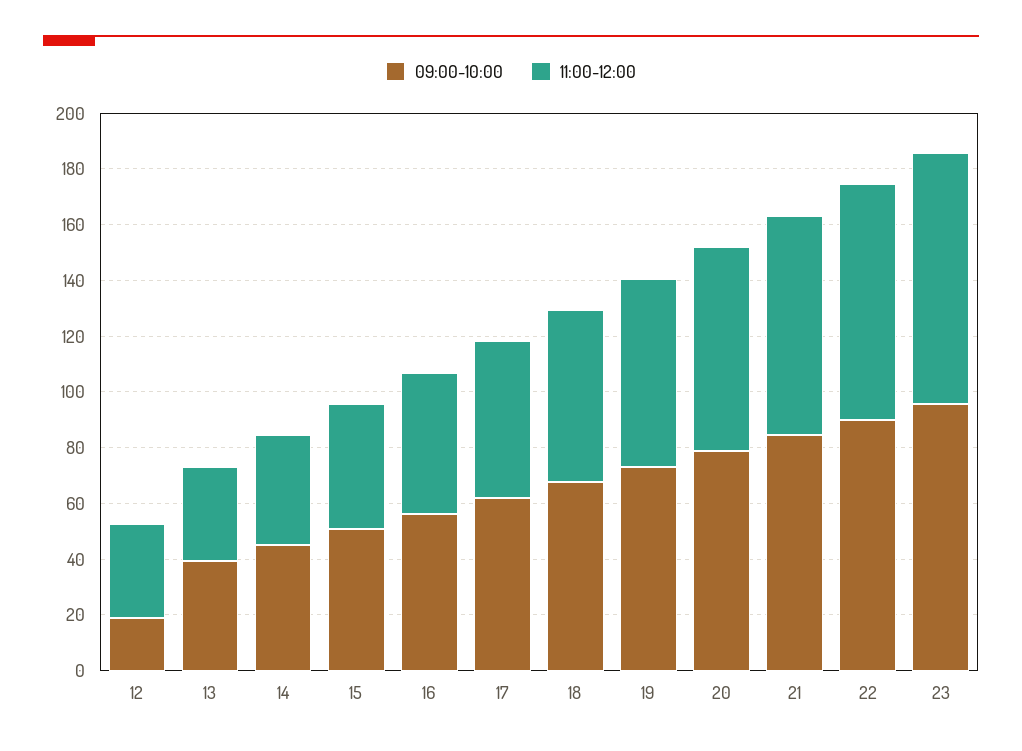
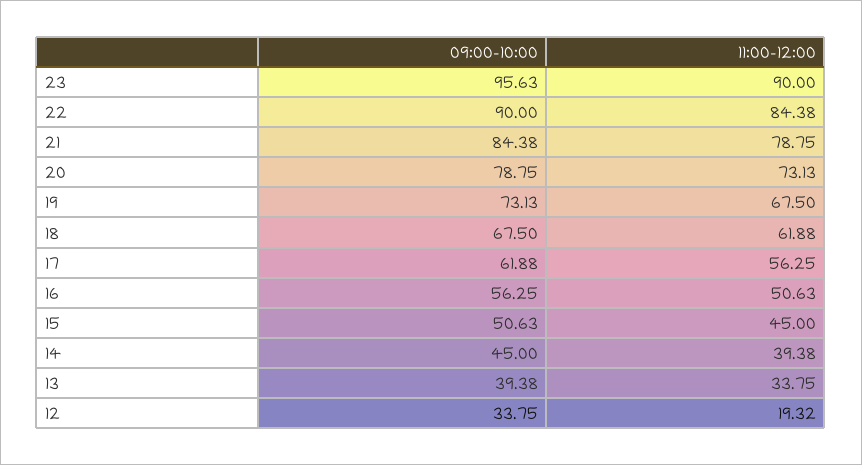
  {
    "09:00-10:00": {
-     "12": 20,
+     "12": 33.75,
      "13": 39.38,
      "14": 45,
      "15": 50.63,
      "16": 56.25,
      "17": 61.88,
      "18": 67.5,
      "19": 73.13,
      "20": 78.75,
      "21": 84.38,
      "22": 90,
      "23": 95.63
    },
    "11:00-12:00": {
-     "12": 35,
+     "12": 19.32,
      "13": 33.75,
      "14": 39.38,
      "15": 45,
      "16": 50.63,
      "17": 56.25,
      "18": 61.88,
      "19": 67.5,
      "20": 73.13,
      "21": 78.75,
      "22": 84.38,
      "23": 90
    }
  }

